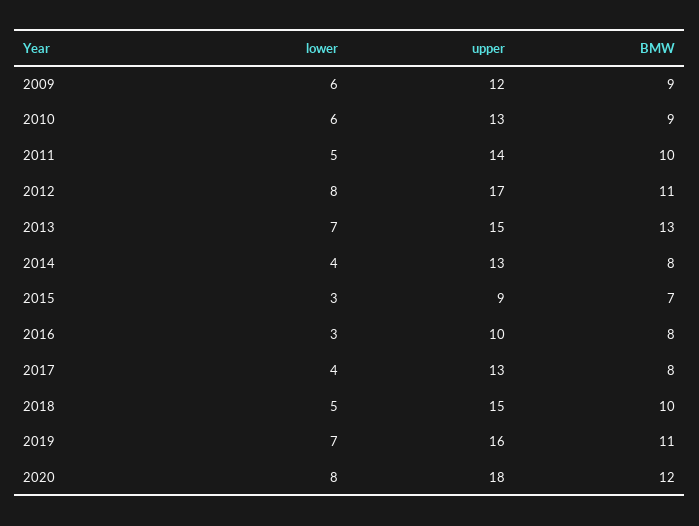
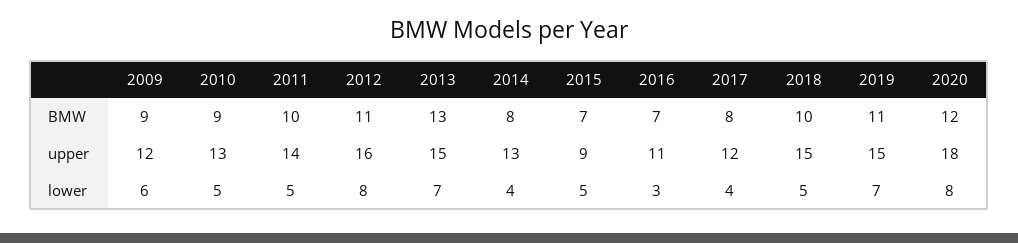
  {
    "lower": {
      "2009": 6,
-     "2010": 6,
+     "2010": 5,
      "2011": 5,
      "2012": 8,
      "2013": 7,
      "2014": 4,
-     "2015": 3,
+     "2015": 5,
      "2016": 3,
      "2017": 4,
      "2018": 5,
      "2019": 7,
      "2020": 8
    },
    "upper": {
      "2009": 12,
      "2010": 13,
      "2011": 14,
-     "2012": 17,
+     "2012": 16,
      "2013": 15,
      "2014": 13,
      "2015": 9,
-     "2016": 10,
+     "2016": 11,
-     "2017": 13,
+     "2017": 12,
      "2018": 15,
-     "2019": 16,
+     "2019": 15,
      "2020": 18
    },
    "BMW": {
      "2009": 9,
      "2010": 9,
      "2011": 10,
      "2012": 11,
      "2013": 13,
      "2014": 8,
      "2015": 7,
-     "2016": 8,
+     "2016": 7,
      "2017": 8,
      "2018": 10,
      "2019": 11,
      "2020": 12
    }
  }

